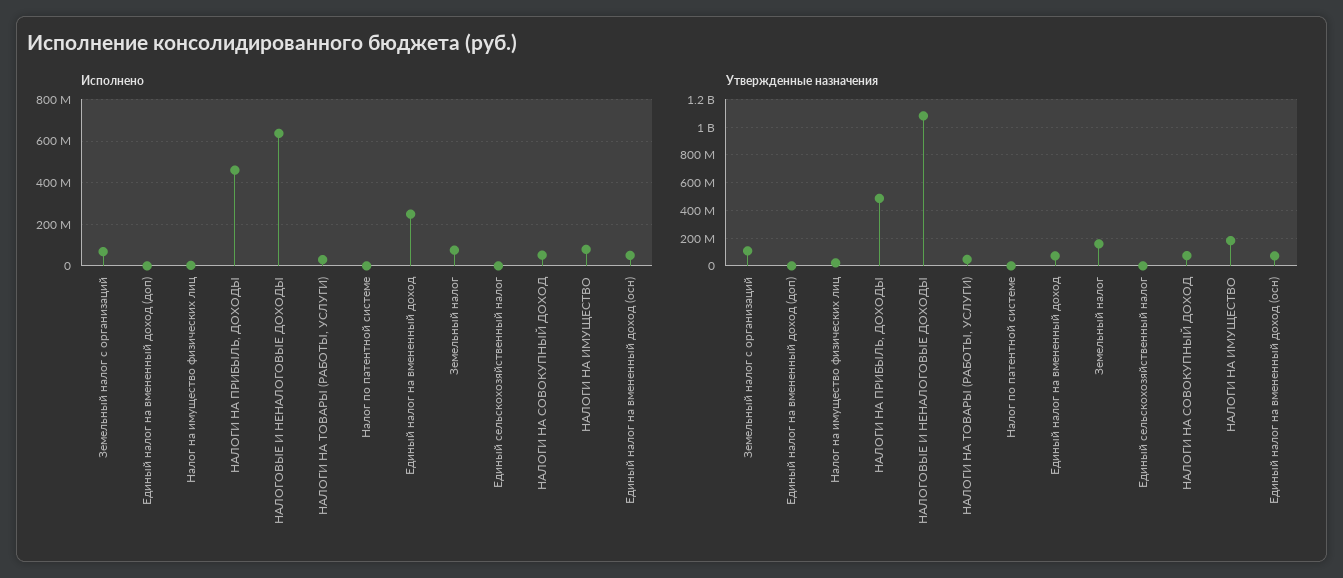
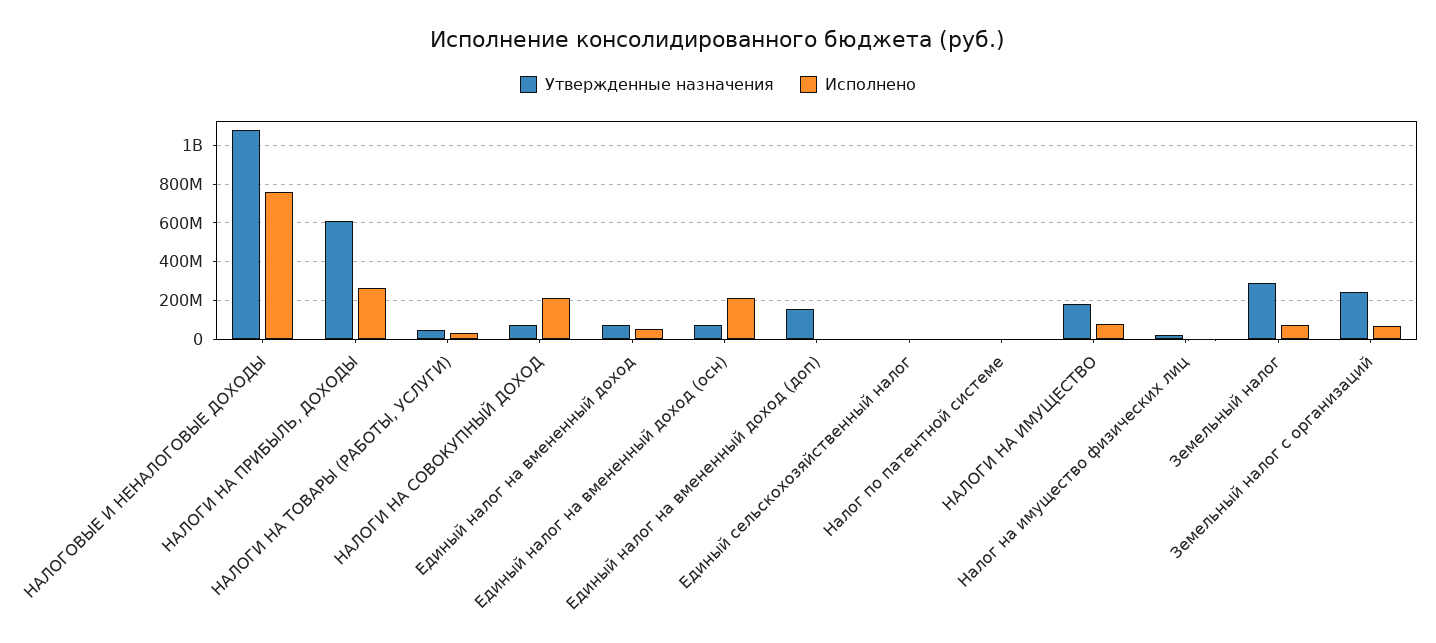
  {
    "Исполнено": {
      "Земельный налог с организаций": 50000000,
      "Единый налог на вмененный доход (доп)": 0,
      "Налог на имущество физических лиц": 0,
-     "НАЛОГИ НА ПРИБЫЛЬ, ДОХОДЫ": 450000000,
+     "НАЛОГИ НА ПРИБЫЛЬ, ДОХОДЫ": 250000000,
-     "НАЛОГОВЫЕ И НЕНАЛОГОВЫЕ ДОХОДЫ": 650000000,
+     "НАЛОГОВЫЕ И НЕНАЛОГОВЫЕ ДОХОДЫ": 750000000,
      "НАЛОГИ НА ТОВАРЫ (РАБОТЫ, УСЛУГИ)": 50000000,
      "Налог по патентной системе": 0,
-     "Единый налог на вмененный доход": 250000000,
+     "Единый налог на вмененный доход": 50000000,
      "Земельный налог": 100000000,
      "Единый сельскохозяйственный налог": 0,
-     "НАЛОГИ НА СОВОКУПНЫЙ ДОХОД": 50000000,
+     "НАЛОГИ НА СОВОКУПНЫЙ ДОХОД": 200000000,
      "НАЛОГИ НА ИМУЩЕСТВО": 100000000,
-     "Единый налог на вмененный доход (осн)": 50000000
+     "Единый налог на вмененный доход (осн)": 200000000
    },
    "Утвержденные назначения": {
-     "Земельный налог с организаций": 100000000,
+     "Земельный налог с организаций": 250000000,
-     "Единый налог на вмененный доход (доп)": 0,
+     "Единый налог на вмененный доход (доп)": 150000000,
      "Налог на имущество физических лиц": 0,
-     "НАЛОГИ НА ПРИБЫЛЬ, ДОХОДЫ": 500000000,
+     "НАЛОГИ НА ПРИБЫЛЬ, ДОХОДЫ": 600000000,
      "НАЛОГОВЫЕ И НЕНАЛОГОВЫЕ ДОХОДЫ": 1100000000,
      "НАЛОГИ НА ТОВАРЫ (РАБОТЫ, УСЛУГИ)": 50000000,
      "Налог по патентной системе": 0,
      "Единый налог на вмененный доход": 50000000,
-     "Земельный налог": 150000000,
+     "Земельный налог": 300000000,
      "Единый сельскохозяйственный налог": 0,
      "НАЛОГИ НА СОВОКУПНЫЙ ДОХОД": 100000000,
      "НАЛОГИ НА ИМУЩЕСТВО": 200000000,
      "Единый налог на вмененный доход (осн)": 50000000
    }
  }

